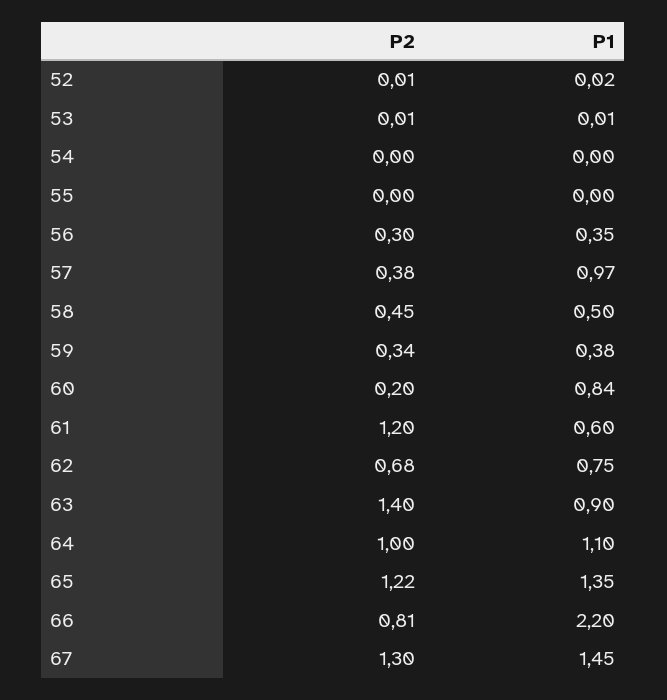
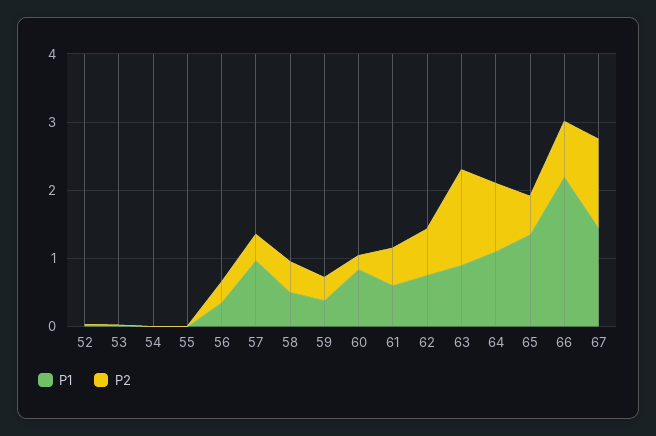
  {
    "P2": {
      "52": 0.01,
      "53": 0.01,
      "54": 0,
      "55": 0,
      "56": 0.3,
      "57": 0.38,
      "58": 0.45,
      "59": 0.34,
      "60": 0.2,
-     "61": 1.2,
+     "61": 0.6,
      "62": 0.68,
      "63": 1.4,
      "64": 1,
-     "65": 1.22,
+     "65": 0.6,
      "66": 0.81,
      "67": 1.3
    },
    "P1": {
      "52": 0.02,
      "53": 0.01,
      "54": 0,
      "55": 0,
      "56": 0.35,
      "57": 0.97,
      "58": 0.5,
      "59": 0.38,
      "60": 0.84,
      "61": 0.6,
      "62": 0.75,
      "63": 0.9,
      "64": 1.1,
      "65": 1.35,
      "66": 2.2,
      "67": 1.45
    }
  }

